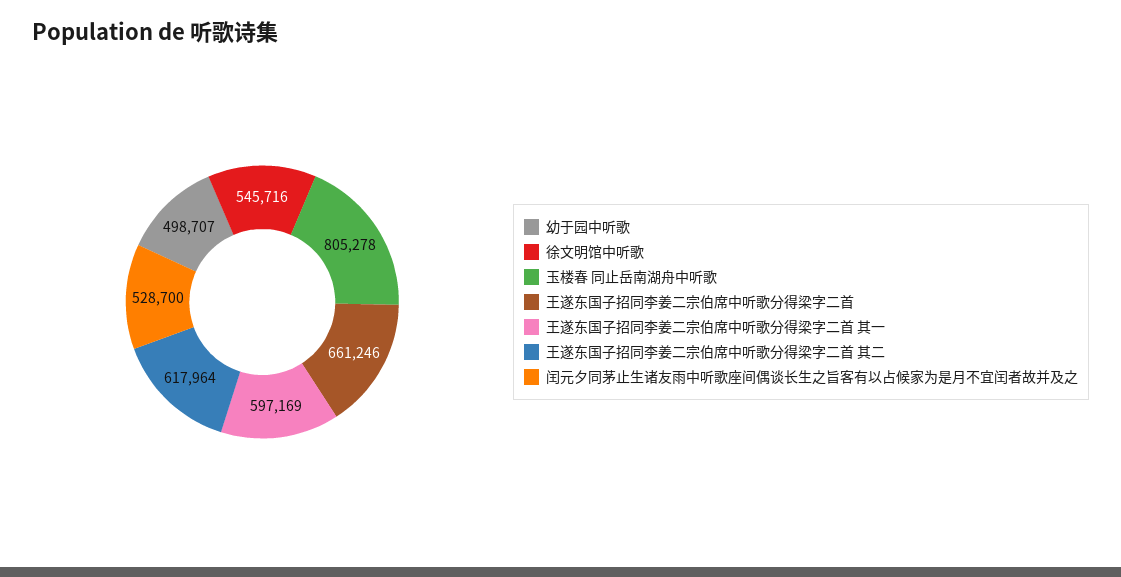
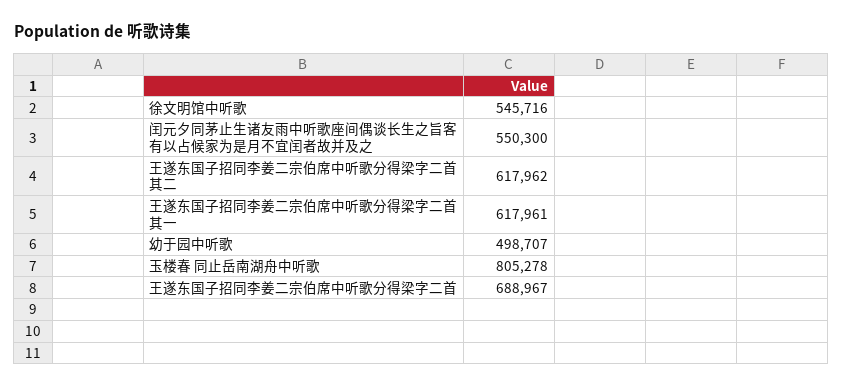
  {
    "幼于园中听歌": 498707,
    "徐文明馆中听歌": 545716,
    "玉楼春 同止岳南湖舟中听歌": 805278,
-   "王遂东国子招同李姜二宗伯席中听歌分得梁字二首": 661246,
+   "王遂东国子招同李姜二宗伯席中听歌分得梁字二首": 688967,
-   "王遂东国子招同李姜二宗伯席中听歌分得梁字二首 其一": 597169,
+   "王遂东国子招同李姜二宗伯席中听歌分得梁字二首 其一": 617961,
-   "王遂东国子招同李姜二宗伯席中听歌分得梁字二首 其二": 617964,
+   "王遂东国子招同李姜二宗伯席中听歌分得梁字二首 其二": 617962,
-   "闰元夕同茅止生诸友雨中听歌座间偶谈长生之旨客有以占候家为是月不宜闰者故并及之": 528700
+   "闰元夕同茅止生诸友雨中听歌座间偶谈长生之旨客有以占候家为是月不宜闰者故并及之": 550300
  }

